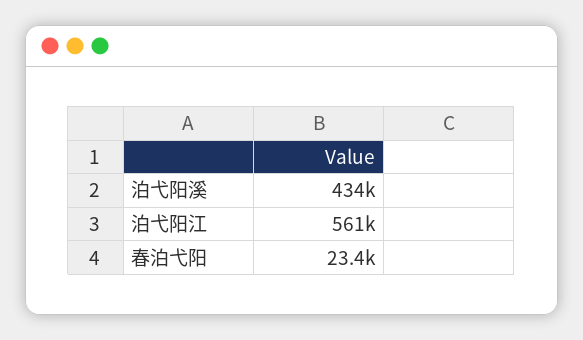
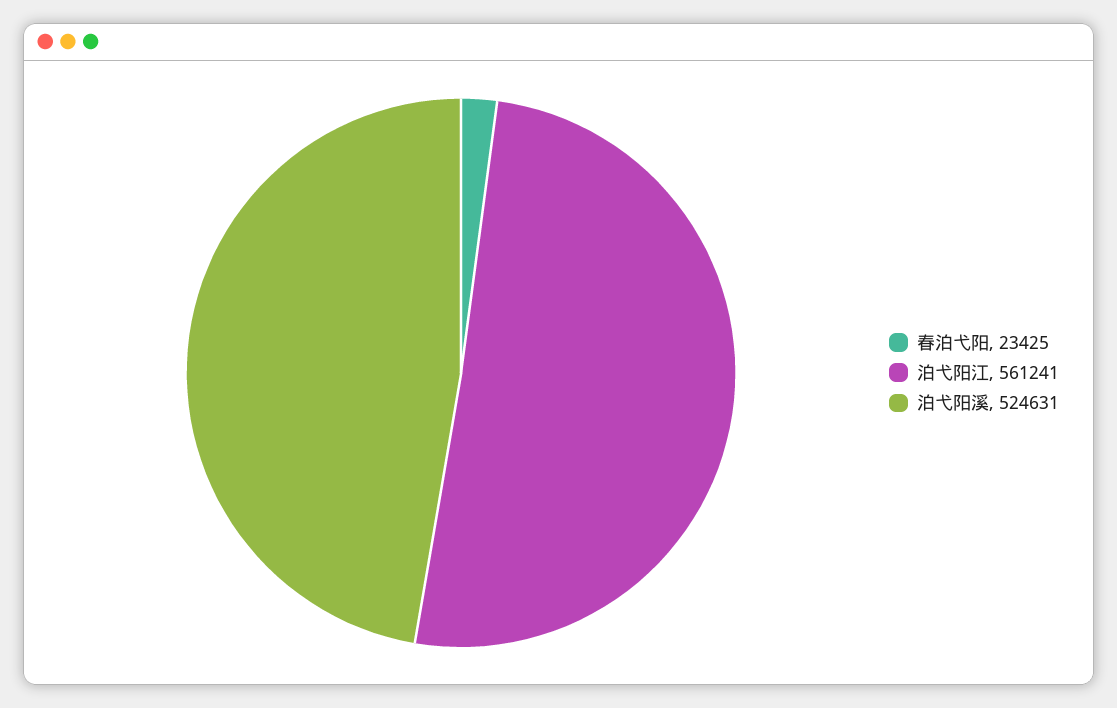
  {
-   "泊弋阳溪": 434000,
+   "泊弋阳溪": 524631,
    "泊弋阳江": 561241,
    "春泊弋阳": 23425
  }

